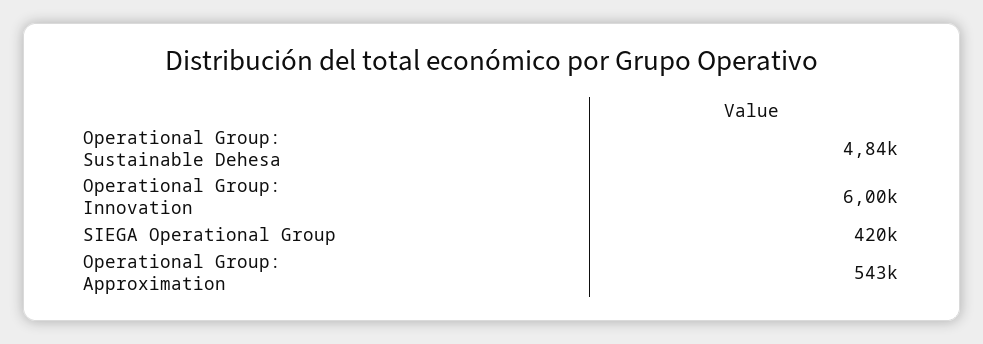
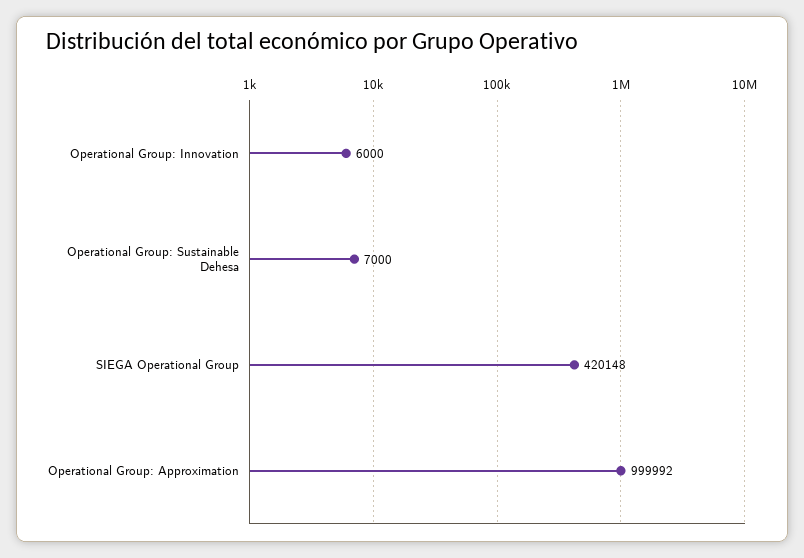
  {
-   "Operational Group: Sustainable Dehesa": 4840,
+   "Operational Group: Sustainable Dehesa": 7000,
    "Operational Group: Innovation": 6000,
    "SIEGA Operational Group": 420148,
-   "Operational Group: Approximation": 543000
+   "Operational Group: Approximation": 999992
  }

